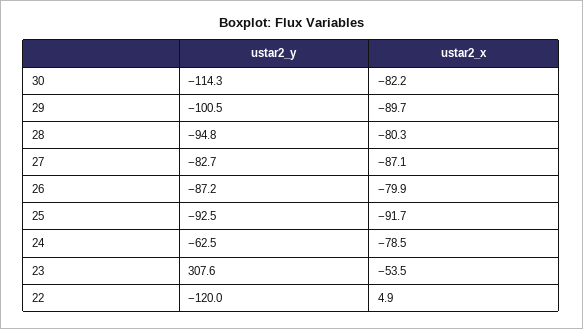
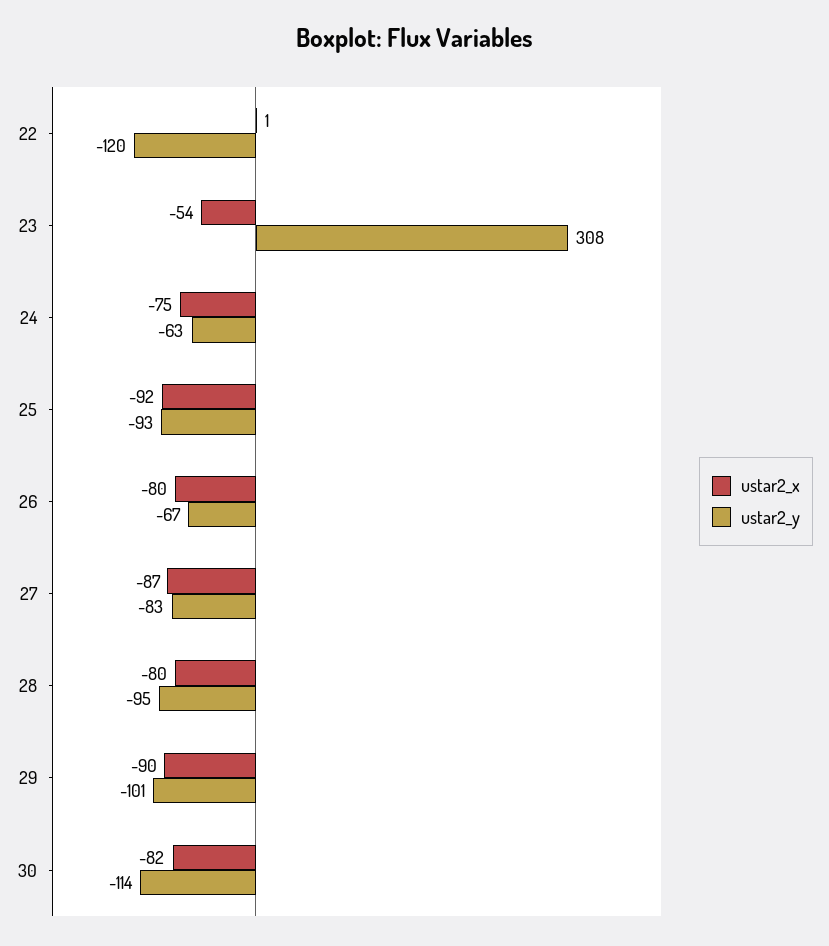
  {
    "ustar2_y": {
      "30": -114.3,
      "29": -100.5,
      "28": -94.8,
      "27": -82.7,
-     "26": -87.2,
+     "26": -67,
      "25": -92.5,
      "24": -62.5,
      "23": 307.6,
      "22": -120
    },
    "ustar2_x": {
      "30": -82.2,
      "29": -89.7,
      "28": -80.3,
      "27": -87.1,
      "26": -79.9,
      "25": -91.7,
-     "24": -78.5,
+     "24": -75,
      "23": -53.5,
-     "22": 4.9
+     "22": 1
    }
  }

